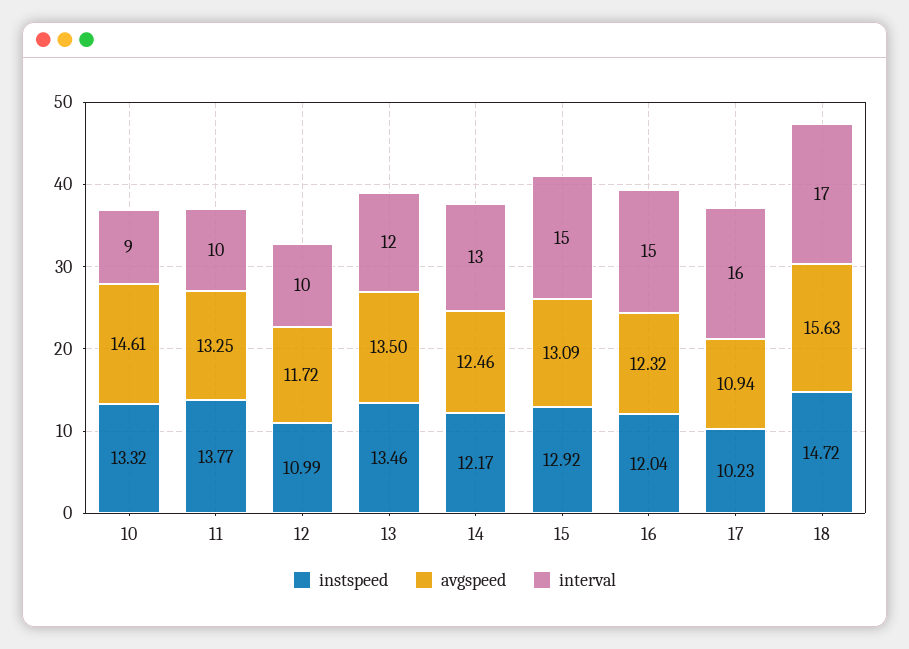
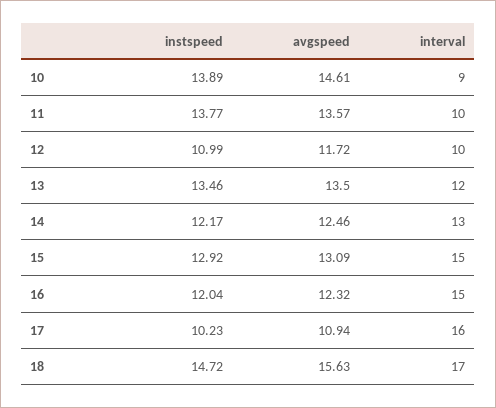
  {
    "instspeed": {
-     "10": 13.32,
+     "10": 13.89,
      "11": 13.77,
      "12": 10.99,
      "13": 13.46,
      "14": 12.17,
      "15": 12.92,
      "16": 12.04,
      "17": 10.23,
      "18": 14.72
    },
    "avgspeed": {
      "10": 14.61,
-     "11": 13.25,
+     "11": 13.57,
      "12": 11.72,
      "13": 13.5,
      "14": 12.46,
      "15": 13.09,
      "16": 12.32,
      "17": 10.94,
      "18": 15.63
    },
    "interval": {
      "10": 9,
      "11": 10,
      "12": 10,
      "13": 12,
      "14": 13,
      "15": 15,
      "16": 15,
      "17": 16,
      "18": 17
    }
  }

